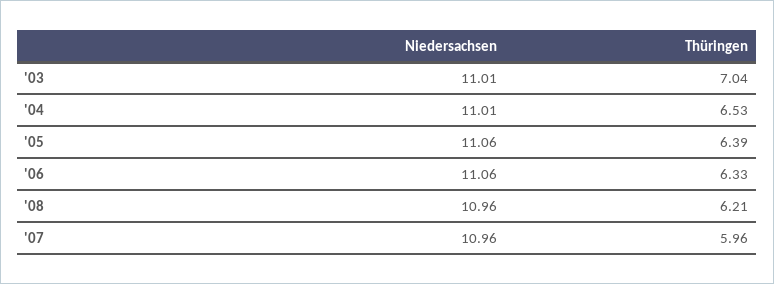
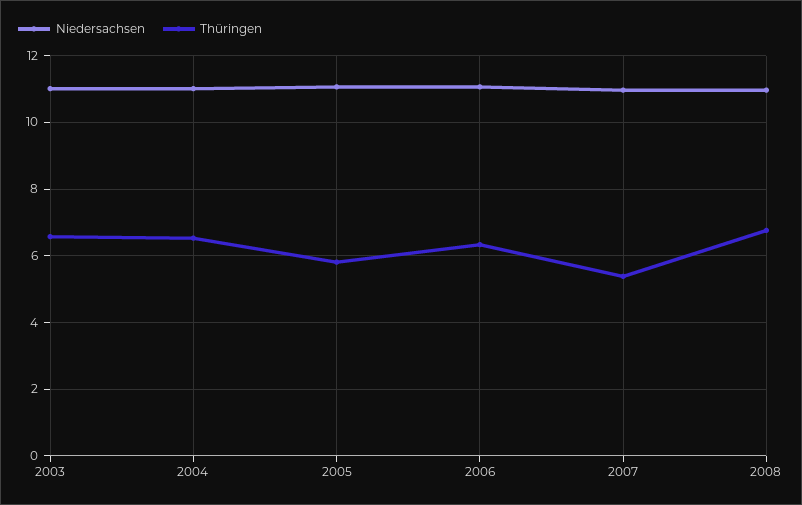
  {
    "Niedersachsen": {
      "'03": 11.01,
      "'04": 11.01,
      "'05": 11.06,
      "'06": 11.06,
      "'08": 10.96,
      "'07": 10.96
    },
    "Thüringen": {
-     "'03": 7.04,
+     "'03": 6.6,
      "'04": 6.53,
-     "'05": 6.39,
+     "'05": 5.8,
      "'06": 6.33,
-     "'08": 6.21,
+     "'08": 6.8,
-     "'07": 5.96
+     "'07": 5.4
    }
  }

